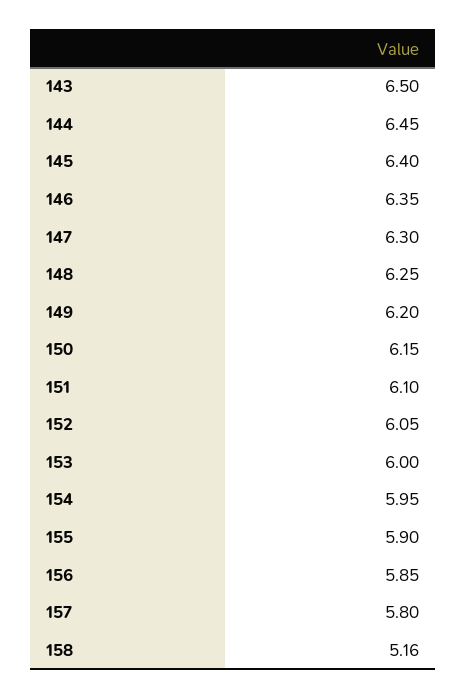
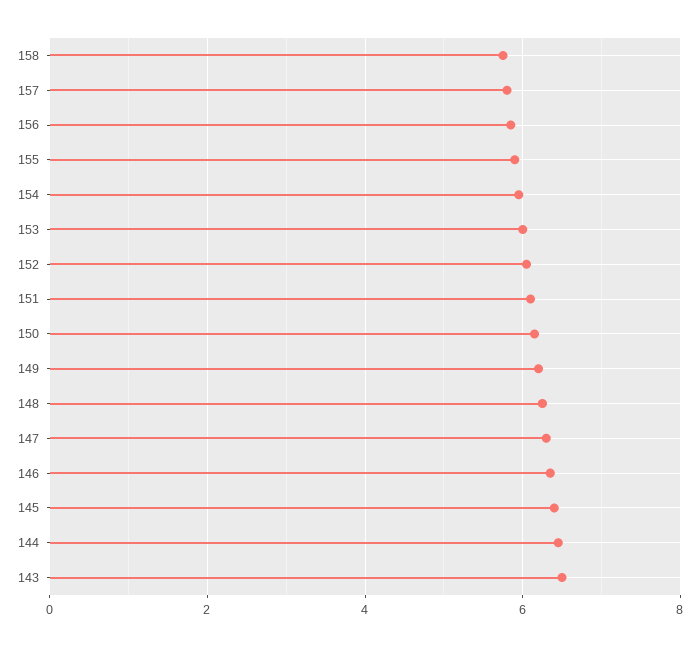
  {
    "143": 6.5,
    "144": 6.45,
    "145": 6.4,
    "146": 6.35,
    "147": 6.3,
    "148": 6.25,
    "149": 6.2,
    "150": 6.15,
    "151": 6.1,
    "152": 6.05,
    "153": 6,
    "154": 5.95,
    "155": 5.9,
    "156": 5.85,
    "157": 5.8,
-   "158": 5.16
+   "158": 5.8
  }

